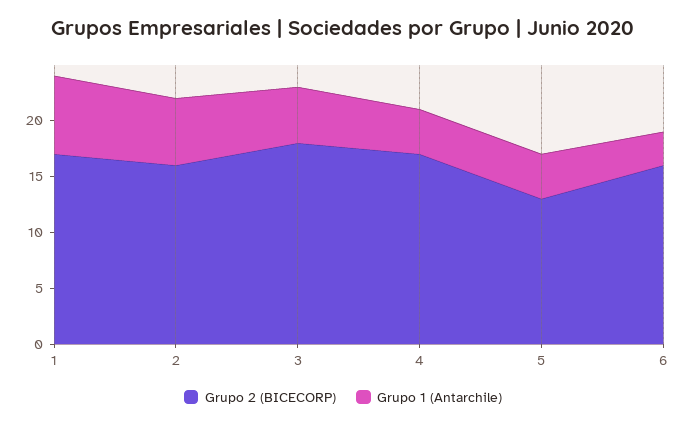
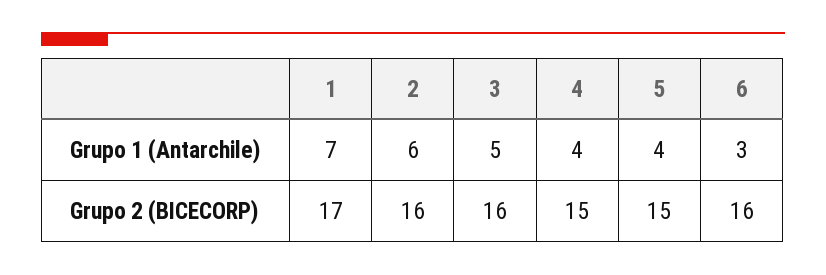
  {
    "Grupo 2 (BICECORP)": {
      "1": 17,
      "2": 16,
-     "3": 18,
+     "3": 16,
-     "4": 17,
+     "4": 15,
-     "5": 13,
+     "5": 15,
      "6": 16
    },
    "Grupo 1 (Antarchile)": {
      "1": 7,
      "2": 6,
      "3": 5,
      "4": 4,
      "5": 4,
      "6": 3
    }
  }

